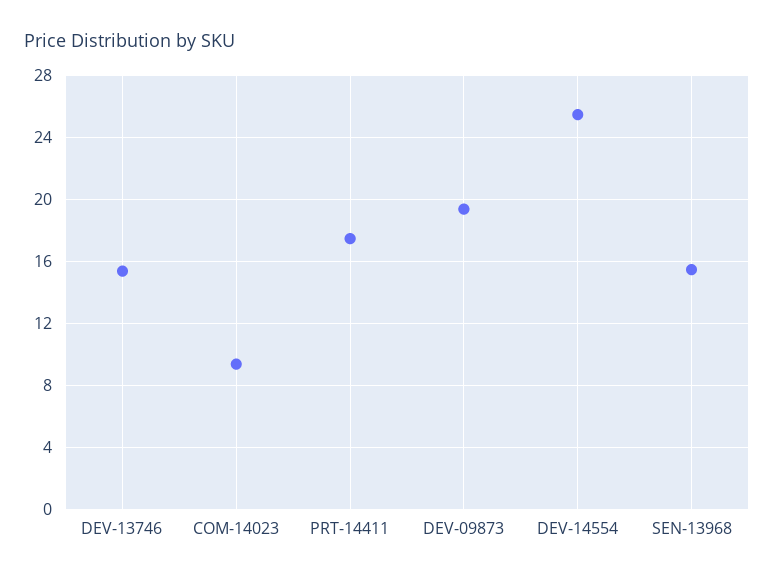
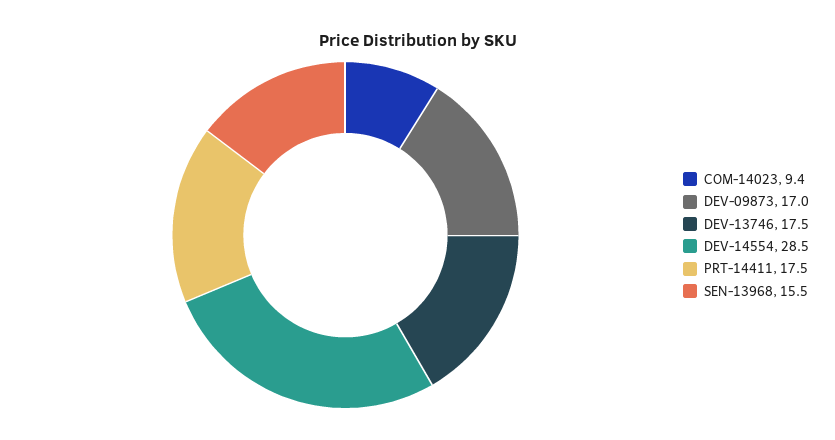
  {
-   "DEV-13746": 15.5,
+   "DEV-13746": 17.5,
    "COM-14023": 9.4,
    "PRT-14411": 17.5,
-   "DEV-09873": 19.5,
+   "DEV-09873": 17,
-   "DEV-14554": 25.5,
+   "DEV-14554": 28.5,
    "SEN-13968": 15.5
  }

